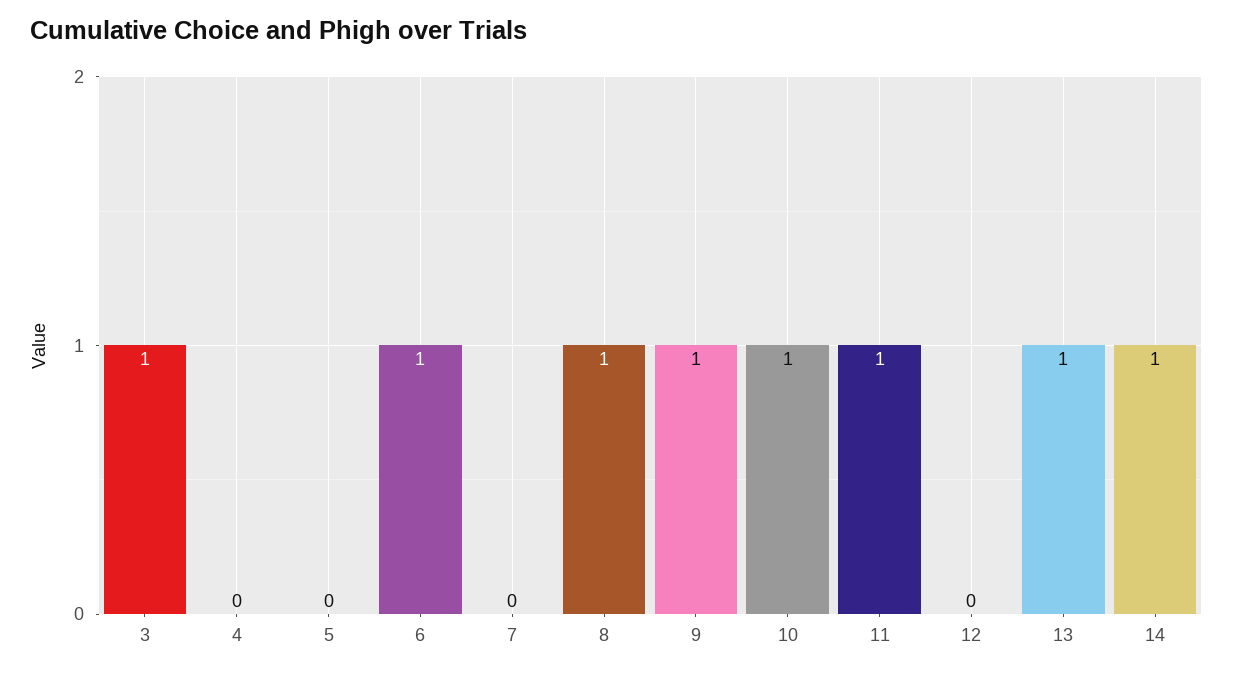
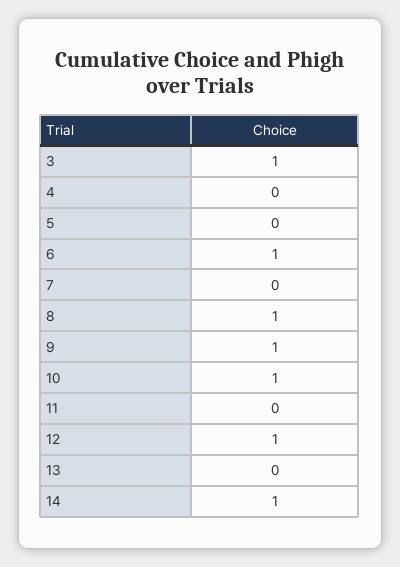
  {
    "3": 1,
    "4": 0,
    "5": 0,
    "6": 1,
    "7": 0,
    "8": 1,
    "9": 1,
    "10": 1,
-   "11": 1,
+   "11": 0,
-   "12": 0,
+   "12": 1,
-   "13": 1,
+   "13": 0,
    "14": 1
  }

